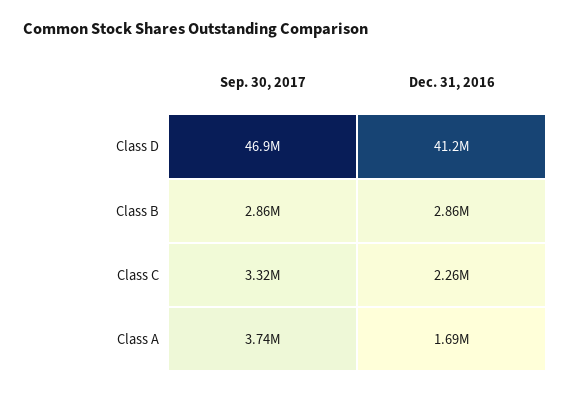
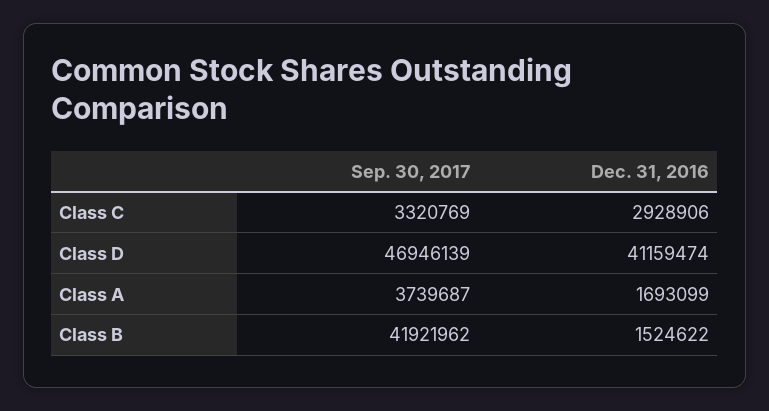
  {
    "Sep. 30, 2017": {
      "Class D": 46946139,
-     "Class B": 2860000,
+     "Class B": 41921962,
      "Class C": 3320769,
      "Class A": 3739687
    },
    "Dec. 31, 2016": {
      "Class D": 41159474,
-     "Class B": 2860000,
+     "Class B": 1524622,
-     "Class C": 2260000,
+     "Class C": 2928906,
      "Class A": 1693099
    }
  }

